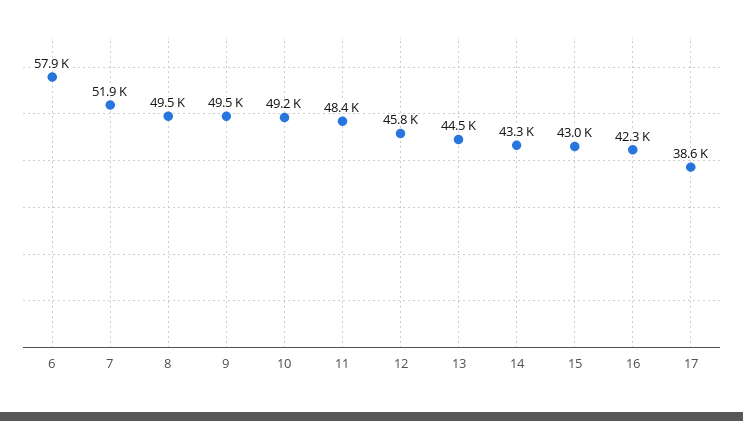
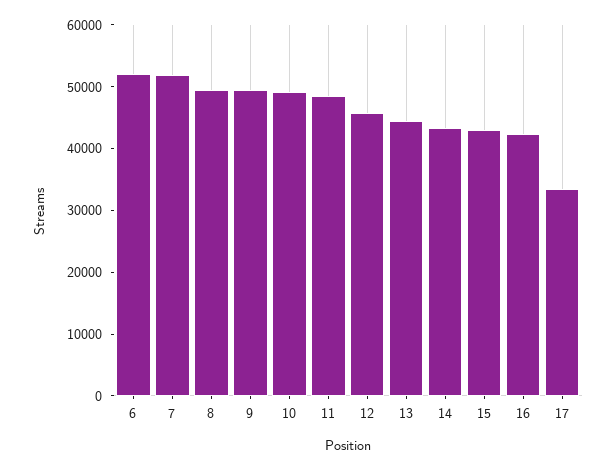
  {
-   "6": 57900,
+   "6": 52000,
    "7": 51900,
    "8": 49500,
    "9": 49500,
    "10": 49200,
    "11": 48400,
    "12": 45800,
    "13": 44500,
    "14": 43300,
    "15": 43000,
    "16": 42300,
-   "17": 38600
+   "17": 34000
  }

